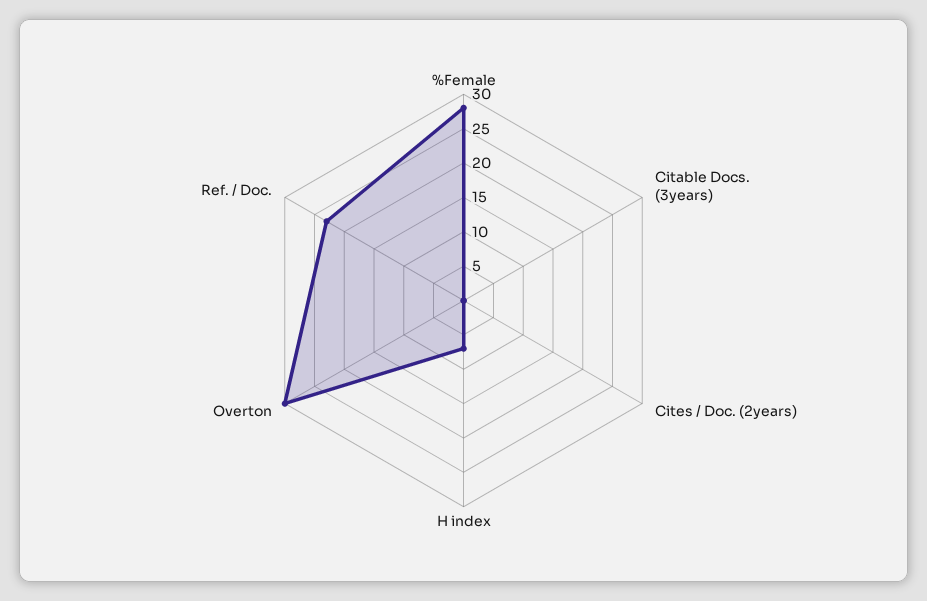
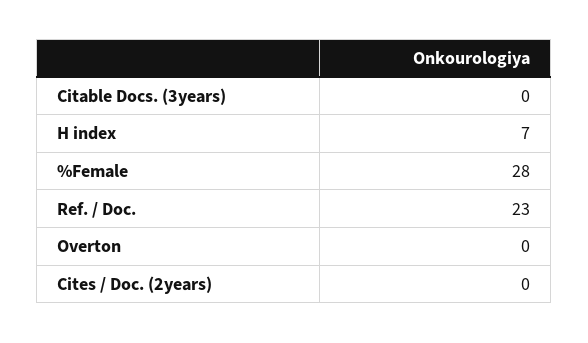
  {
    "%Female": 28,
    "Citable Docs. (3years)": 0,
    "Cites / Doc. (2years)": 0,
    "H index": 7,
-   "Overton": 30,
+   "Overton": 0,
    "Ref. / Doc.": 23
  }

